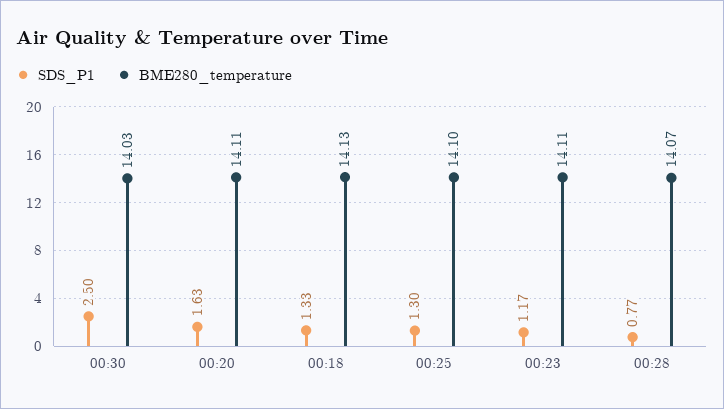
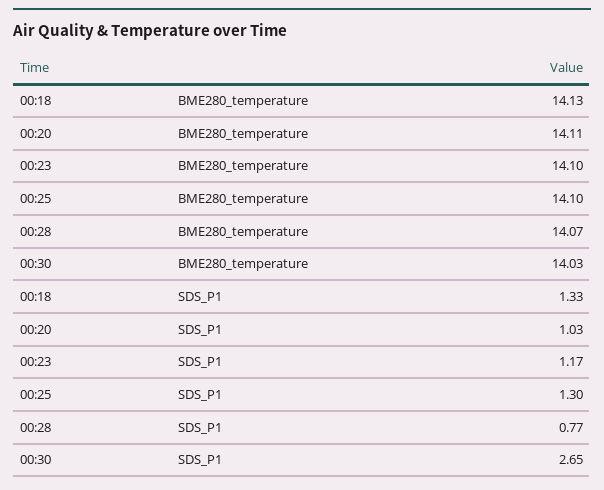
  {
    "SDS_P1": {
-     "00:30": 2.5,
+     "00:30": 2.65,
-     "00:20": 1.63,
+     "00:20": 1.03,
      "00:18": 1.33,
      "00:25": 1.3,
      "00:23": 1.17,
      "00:28": 0.77
    },
    "BME280_temperature": {
      "00:30": 14.03,
      "00:20": 14.11,
      "00:18": 14.13,
      "00:25": 14.1,
-     "00:23": 14.11,
+     "00:23": 14.1,
      "00:28": 14.07
    }
  }

